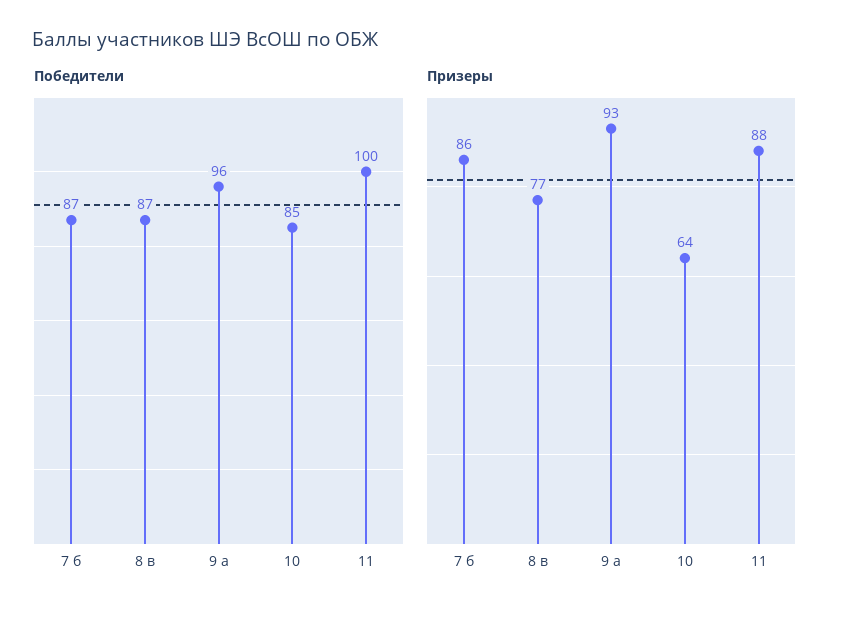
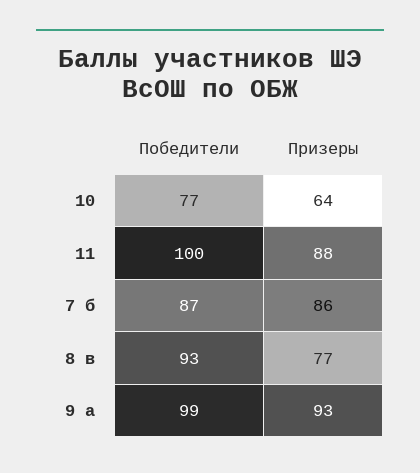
  {
    "Победители": {
      "7 б": 87,
-     "8 в": 87,
+     "8 в": 93,
-     "9 а": 96,
+     "9 а": 99,
-     "10": 85,
+     "10": 77,
      "11": 100
    },
    "Призеры": {
      "7 б": 86,
      "8 в": 77,
      "9 а": 93,
      "10": 64,
      "11": 88
    }
  }

